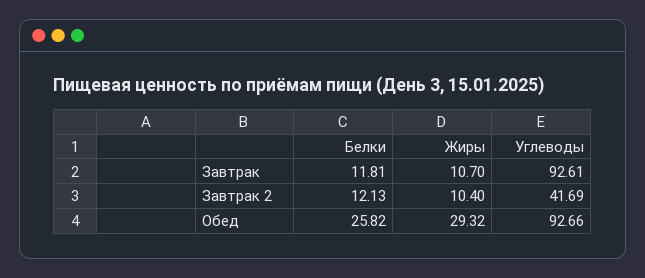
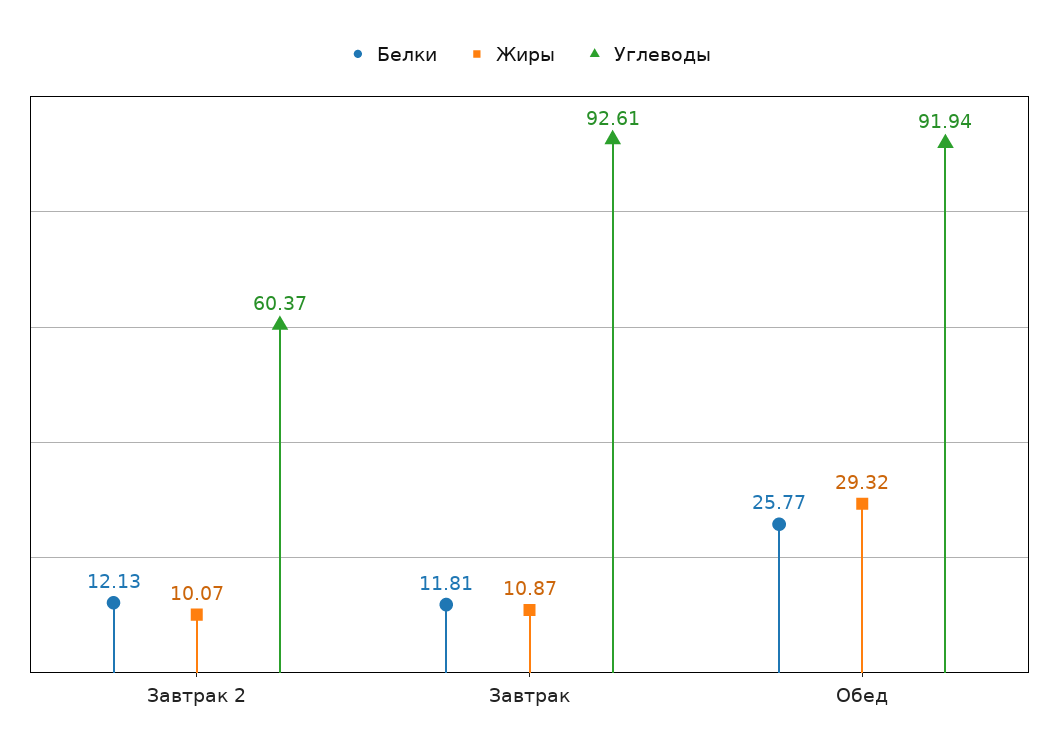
  {
    "Белки": {
      "Завтрак": 11.81,
      "Завтрак 2": 12.13,
-     "Обед": 25.82
+     "Обед": 25.77
    },
    "Жиры": {
-     "Завтрак": 10.7,
+     "Завтрак": 10.87,
-     "Завтрак 2": 10.4,
+     "Завтрак 2": 10.07,
      "Обед": 29.32
    },
    "Углеводы": {
      "Завтрак": 92.61,
-     "Завтрак 2": 41.69,
+     "Завтрак 2": 60.37,
-     "Обед": 92.66
+     "Обед": 91.94
    }
  }

